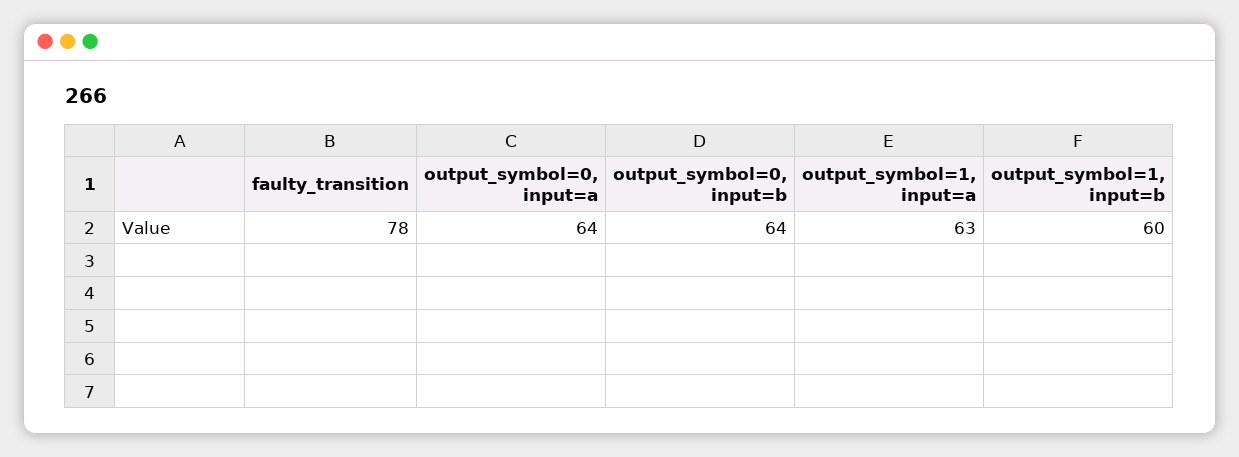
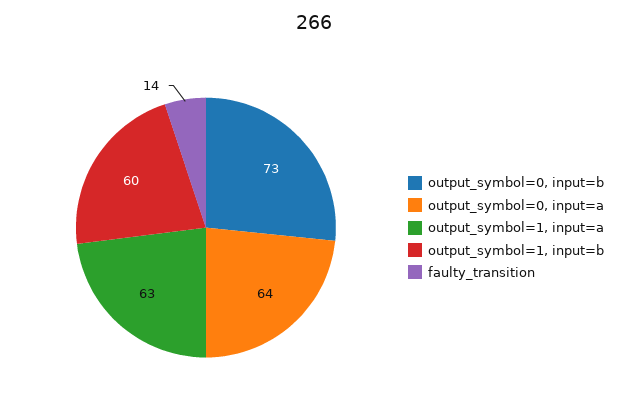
  {
-   "faulty_transition": 78,
+   "faulty_transition": 14,
    "output_symbol=0, input=a": 64,
-   "output_symbol=0, input=b": 64,
+   "output_symbol=0, input=b": 73,
    "output_symbol=1, input=a": 63,
    "output_symbol=1, input=b": 60
  }

